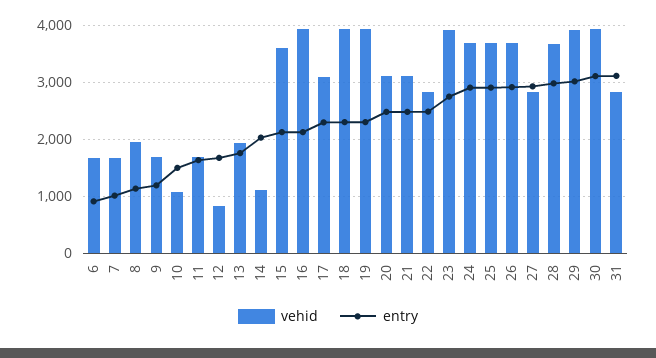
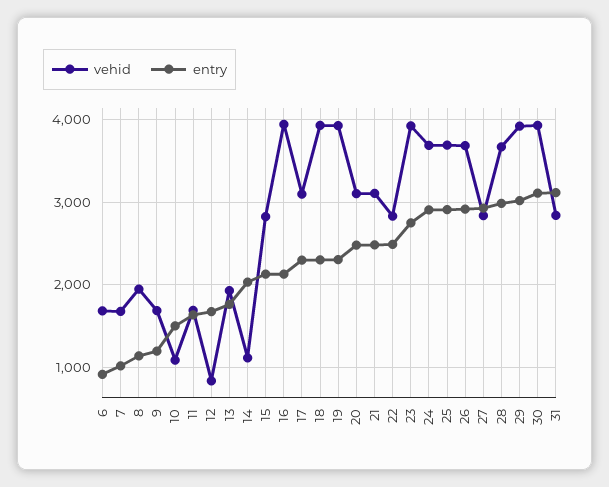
  {
    "vehid": {
      "6": 1700,
      "7": 1700,
      "8": 1900,
      "9": 1700,
      "10": 1100,
      "11": 1700,
      "12": 800,
      "13": 1900,
      "14": 1100,
-     "15": 3600,
+     "15": 2800,
      "16": 3900,
      "17": 3100,
      "18": 3900,
      "19": 3900,
      "20": 3100,
      "21": 3100,
      "22": 2800,
      "23": 3900,
      "24": 3700,
      "25": 3700,
      "26": 3700,
      "27": 2800,
      "28": 3700,
      "29": 3900,
      "30": 3900,
      "31": 2800
    },
    "entry": {
      "6": 900,
      "7": 1000,
      "8": 1100,
      "9": 1200,
      "10": 1500,
      "11": 1600,
      "12": 1700,
      "13": 1800,
      "14": 2000,
      "15": 2100,
      "16": 2100,
      "17": 2300,
      "18": 2300,
      "19": 2300,
      "20": 2500,
      "21": 2500,
      "22": 2500,
      "23": 2700,
      "24": 2900,
      "25": 2900,
      "26": 2900,
      "27": 2900,
      "28": 3000,
      "29": 3000,
      "30": 3100,
      "31": 3100
    }
  }

